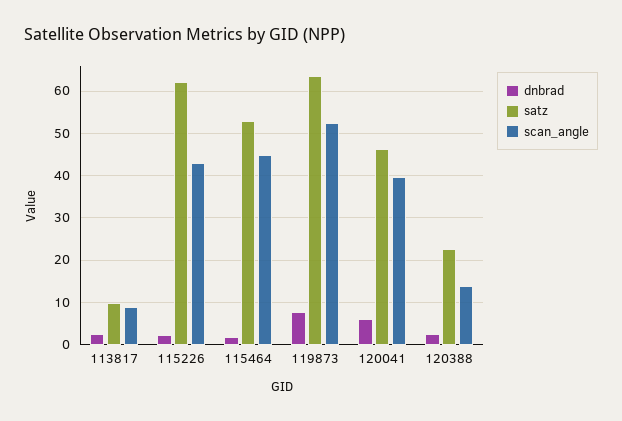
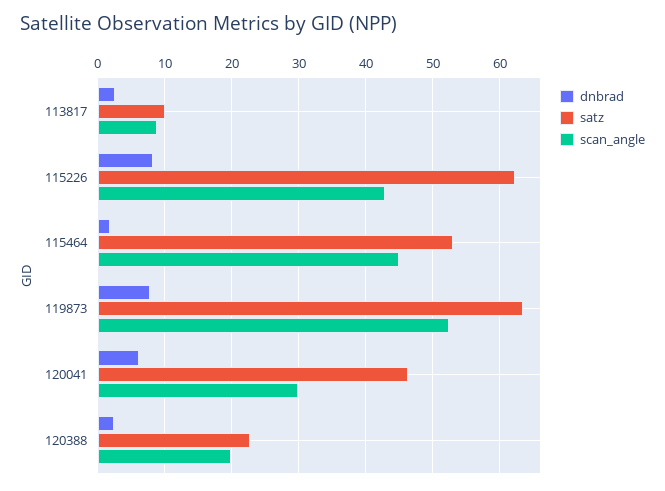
  {
    "dnbrad": {
      "113817": 3,
-     "115226": 2,
+     "115226": 8,
      "115464": 2,
      "119873": 8,
      "120041": 6,
      "120388": 2
    },
    "satz": {
      "113817": 10,
      "115226": 62,
      "115464": 53,
      "119873": 63,
      "120041": 46,
      "120388": 23
    },
    "scan_angle": {
      "113817": 9,
      "115226": 43,
      "115464": 45,
      "119873": 52,
-     "120041": 40,
+     "120041": 30,
-     "120388": 14
+     "120388": 20
    }
  }

